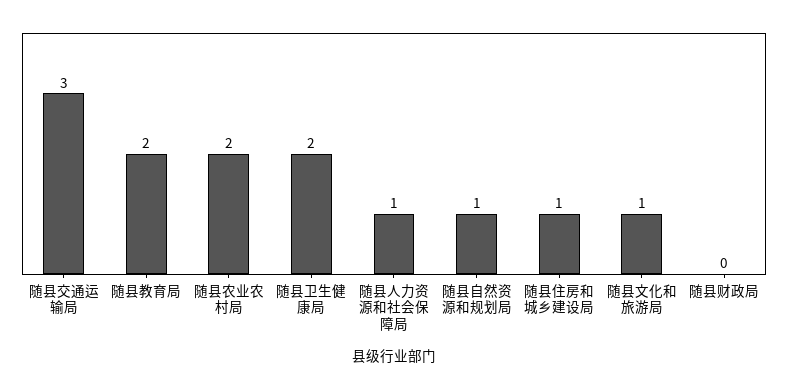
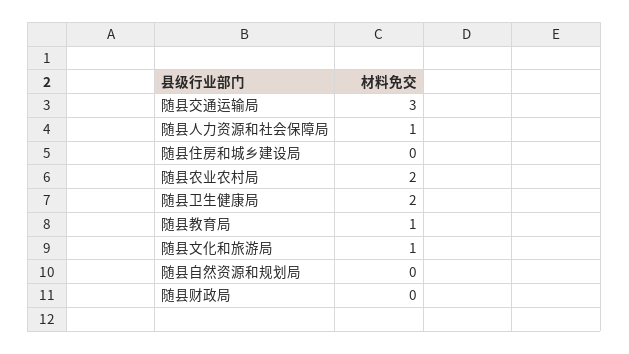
  {
    "随县交通运输局": 3,
-   "随县教育局": 2,
+   "随县教育局": 1,
    "随县农业农村局": 2,
    "随县卫生健康局": 2,
    "随县人力资源和社会保障局": 1,
-   "随县自然资源和规划局": 1,
+   "随县自然资源和规划局": 0,
-   "随县住房和城乡建设局": 1,
+   "随县住房和城乡建设局": 0,
    "随县文化和旅游局": 1,
    "随县财政局": 0
  }

